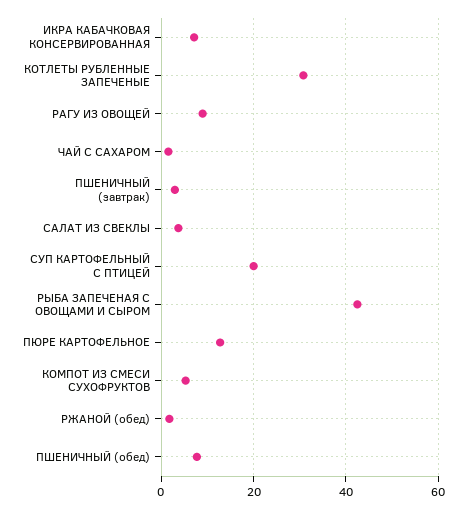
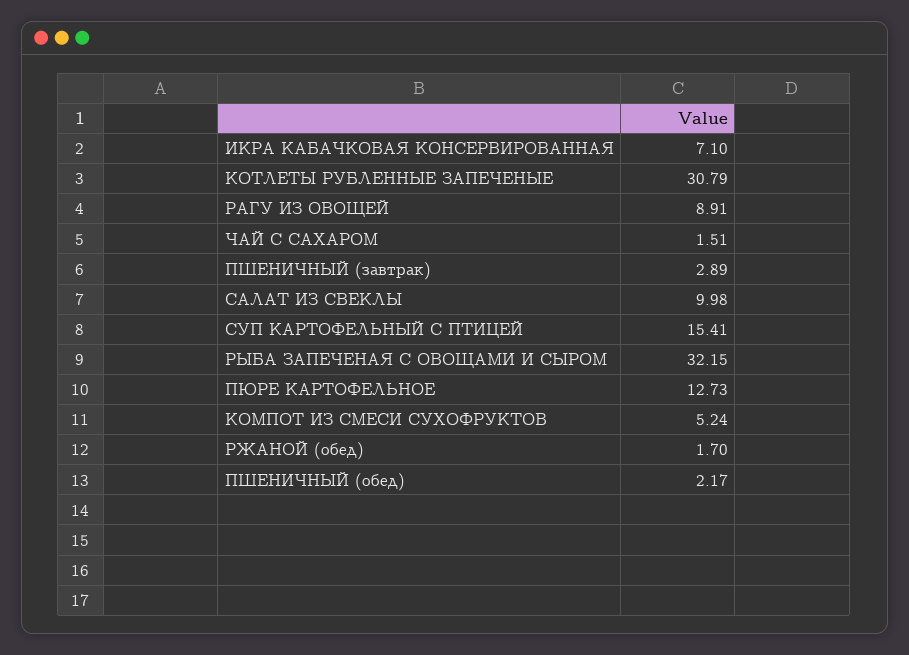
  {
    "ИКРА КАБАЧКОВАЯ КОНСЕРВИРОВАННАЯ": 7.1,
    "КОТЛЕТЫ РУБЛЕННЫЕ ЗАПЕЧЕНЫЕ": 30.79,
    "РАГУ ИЗ ОВОЩЕЙ": 8.91,
    "ЧАЙ С САХАРОМ": 1.51,
    "ПШЕНИЧНЫЙ (завтрак)": 2.89,
-   "САЛАТ ИЗ СВЕКЛЫ": 4,
+   "САЛАТ ИЗ СВЕКЛЫ": 9.98,
-   "СУП КАРТОФЕЛЬНЫЙ С ПТИЦЕЙ": 20,
+   "СУП КАРТОФЕЛЬНЫЙ С ПТИЦЕЙ": 15.41,
-   "РЫБА ЗАПЕЧЕНАЯ С ОВОЩАМИ И СЫРОМ": 42,
+   "РЫБА ЗАПЕЧЕНАЯ С ОВОЩАМИ И СЫРОМ": 32.15,
    "ПЮРЕ КАРТОФЕЛЬНОЕ": 12.73,
    "КОМПОТ ИЗ СМЕСИ СУХОФРУКТОВ": 5.24,
    "РЖАНОЙ (обед)": 1.7,
-   "ПШЕНИЧНЫЙ (обед)": 8
+   "ПШЕНИЧНЫЙ (обед)": 2.17
  }

